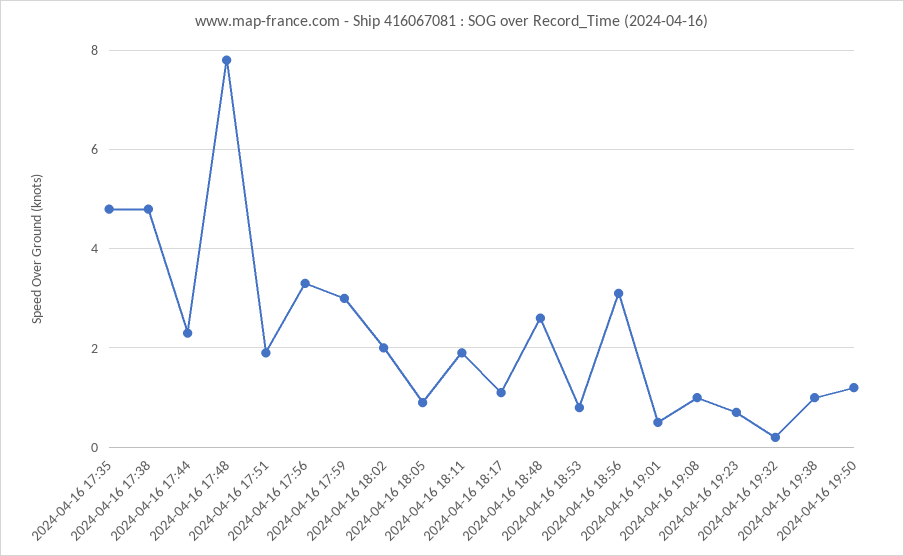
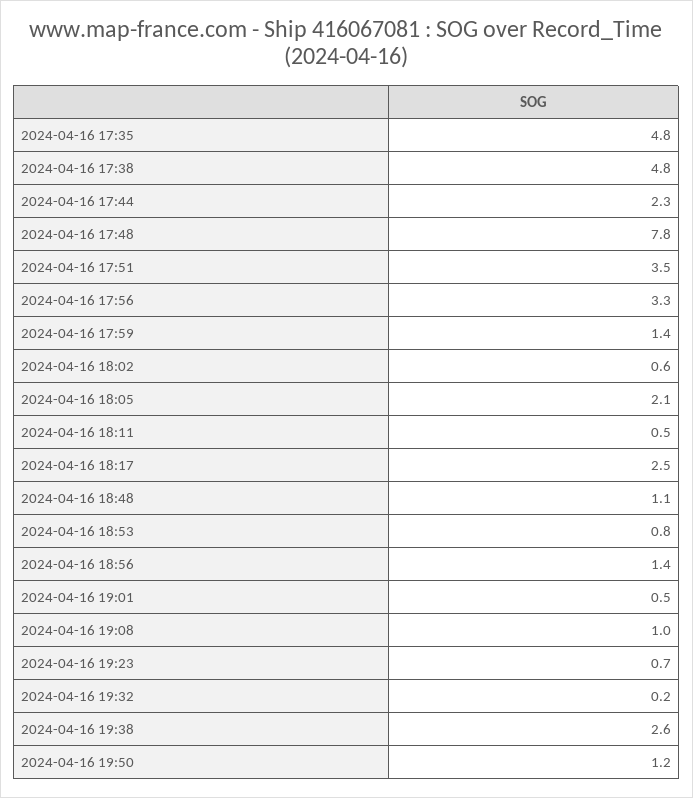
  {
    "2024-04-16 17:35": 4.8,
    "2024-04-16 17:38": 4.8,
    "2024-04-16 17:44": 2.3,
    "2024-04-16 17:48": 7.8,
-   "2024-04-16 17:51": 2,
+   "2024-04-16 17:51": 3.5,
    "2024-04-16 17:56": 3.3,
-   "2024-04-16 17:59": 3,
+   "2024-04-16 17:59": 1.4,
-   "2024-04-16 18:02": 2,
+   "2024-04-16 18:02": 0.6,
-   "2024-04-16 18:05": 1,
+   "2024-04-16 18:05": 2.1,
-   "2024-04-16 18:11": 2,
+   "2024-04-16 18:11": 0.5,
-   "2024-04-16 18:17": 1,
+   "2024-04-16 18:17": 2.5,
-   "2024-04-16 18:48": 2.5,
+   "2024-04-16 18:48": 1.1,
    "2024-04-16 18:53": 0.8,
-   "2024-04-16 18:56": 3,
+   "2024-04-16 18:56": 1.4,
    "2024-04-16 19:01": 0.5,
    "2024-04-16 19:08": 1,
    "2024-04-16 19:23": 0.7,
    "2024-04-16 19:32": 0.2,
-   "2024-04-16 19:38": 1,
+   "2024-04-16 19:38": 2.6,
    "2024-04-16 19:50": 1.2
  }

